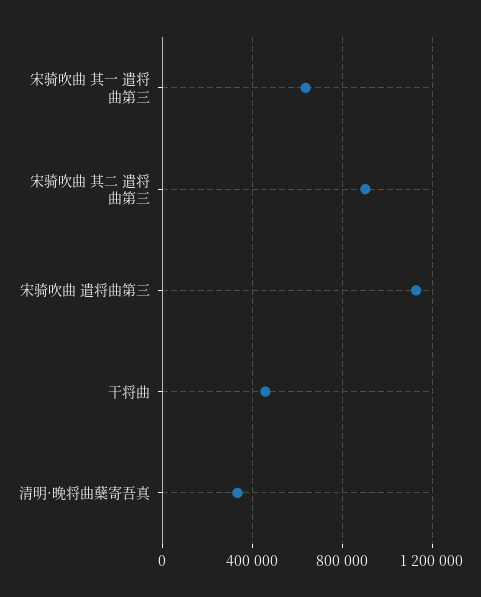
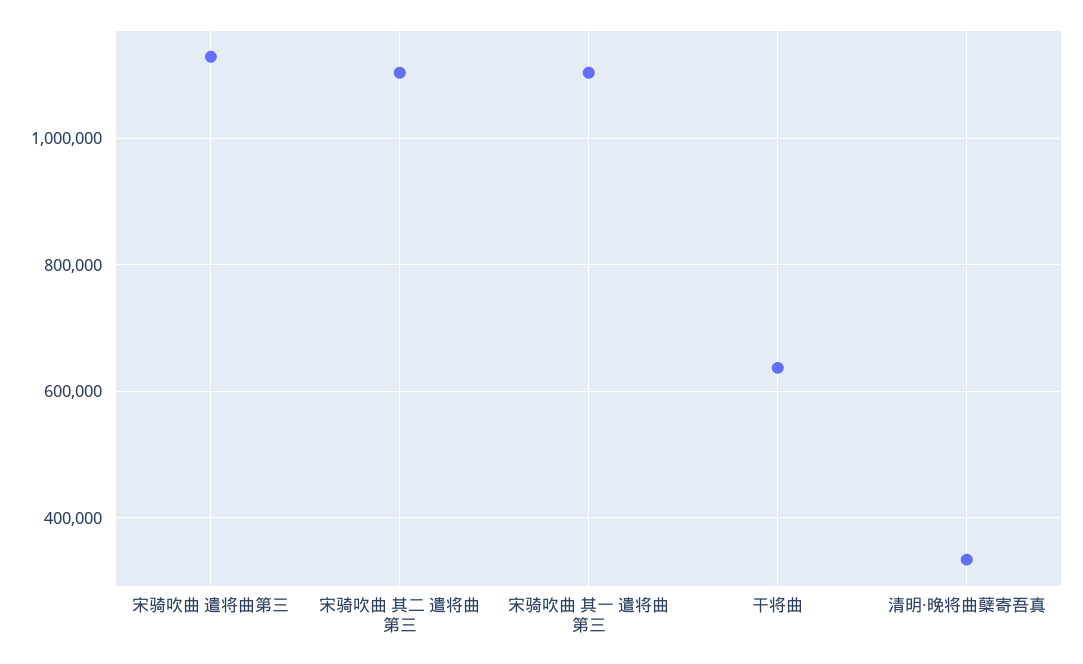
  {
-   "宋骑吹曲 其一 遣将曲第三": 650000,
+   "宋骑吹曲 其一 遣将曲第三": 1100000,
-   "宋骑吹曲 其二 遣将曲第三": 900000,
+   "宋骑吹曲 其二 遣将曲第三": 1100000,
    "宋骑吹曲 遣将曲第三": 1120000,
-   "干将曲": 450000,
+   "干将曲": 640000,
    "清明·晚将曲蘖寄吾真": 340000
  }

